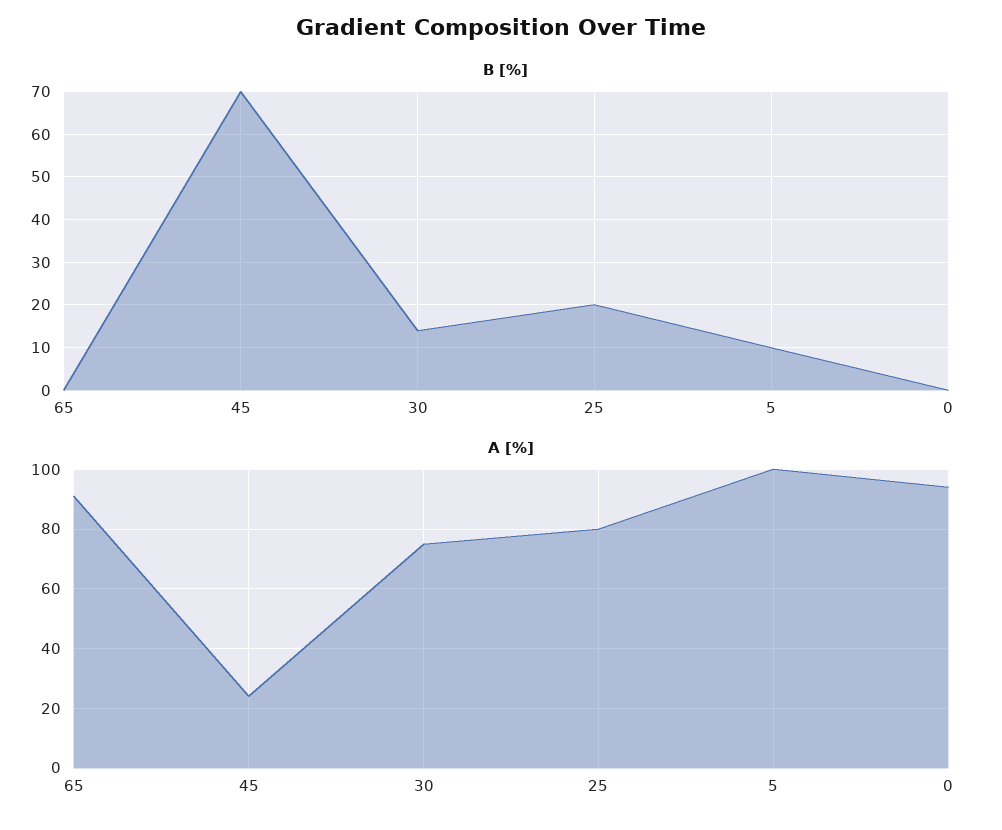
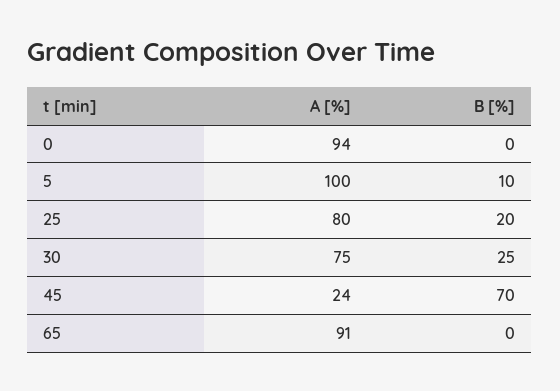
  {
    "B [%]": {
      "65": 0,
      "45": 70,
-     "30": 15,
+     "30": 25,
      "25": 20,
      "5": 10,
      "0": 0
    },
    "A [%]": {
      "65": 91,
      "45": 24,
      "30": 75,
      "25": 80,
      "5": 100,
      "0": 94
    }
  }

